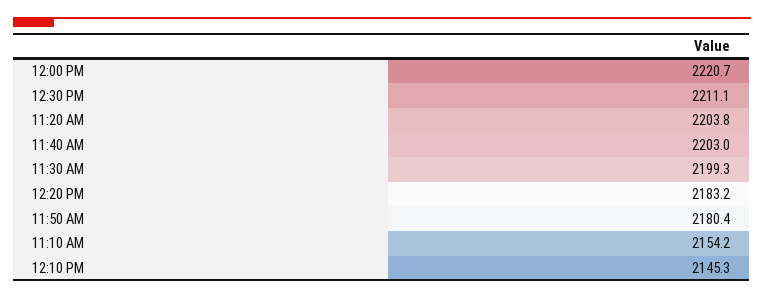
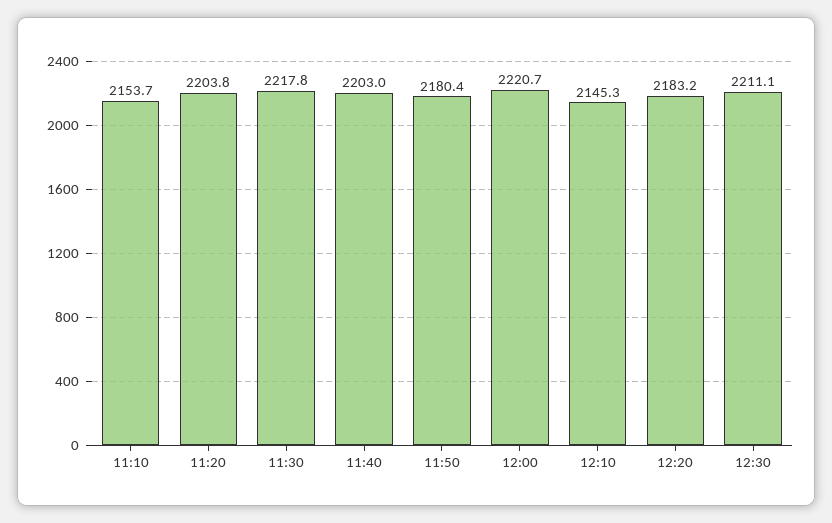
  {
    "12:00 PM": 2220.7,
    "12:30 PM": 2211.1,
    "11:20 AM": 2203.8,
    "11:40 AM": 2203,
-   "11:30 AM": 2199.3,
+   "11:30 AM": 2217.8,
    "12:20 PM": 2183.2,
    "11:50 AM": 2180.4,
-   "11:10 AM": 2154.2,
+   "11:10 AM": 2153.7,
    "12:10 PM": 2145.3
  }

